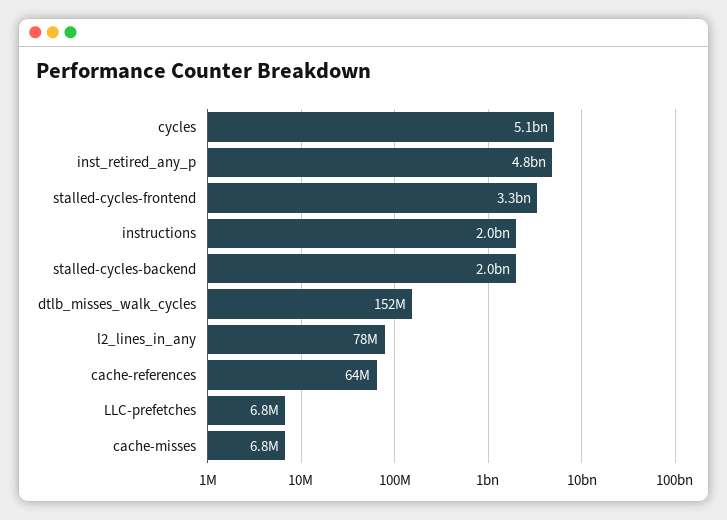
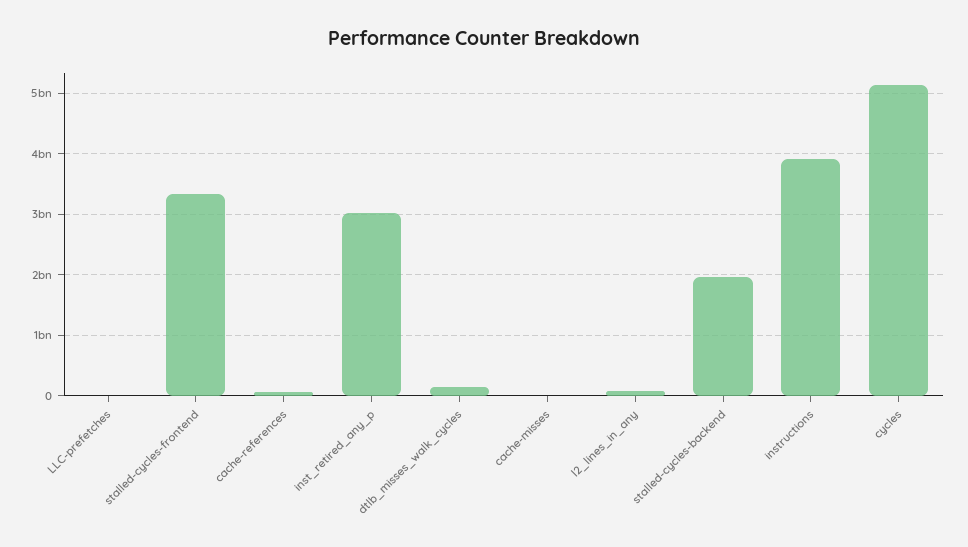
  {
    "cycles": 5100000000,
-   "inst_retired_any_p": 4800000000,
+   "inst_retired_any_p": 3000000000,
    "stalled-cycles-frontend": 3300000000,
-   "instructions": 2000000000,
+   "instructions": 3900000000,
    "stalled-cycles-backend": 2000000000,
    "dtlb_misses_walk_cycles": 152000000,
    "l2_lines_in_any": 78000000,
    "cache-references": 64000000,
    "LLC-prefetches": 6800000,
    "cache-misses": 6800000
  }

